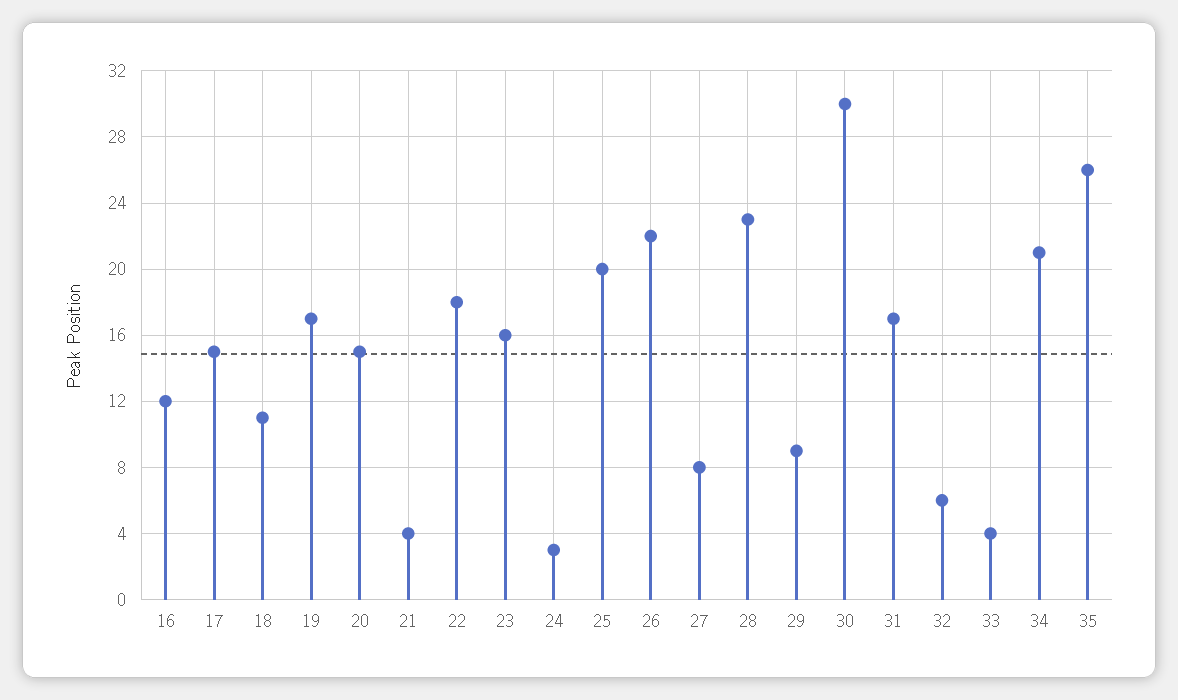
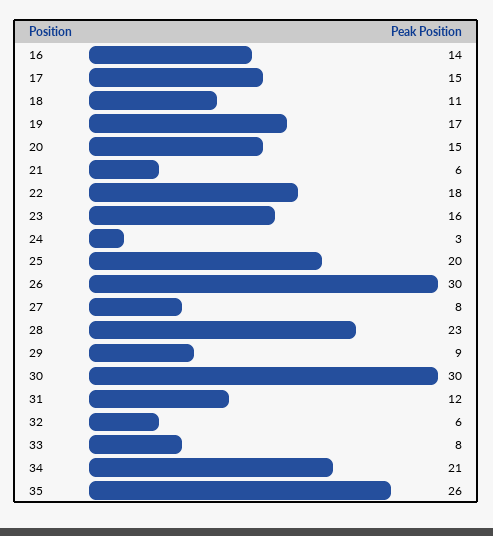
  {
-   "16": 12,
+   "16": 14,
    "17": 15,
    "18": 11,
    "19": 17,
    "20": 15,
-   "21": 4,
+   "21": 6,
    "22": 18,
    "23": 16,
    "24": 3,
    "25": 20,
-   "26": 22,
+   "26": 30,
    "27": 8,
    "28": 23,
    "29": 9,
    "30": 30,
-   "31": 17,
+   "31": 12,
    "32": 6,
-   "33": 4,
+   "33": 8,
    "34": 21,
    "35": 26
  }

